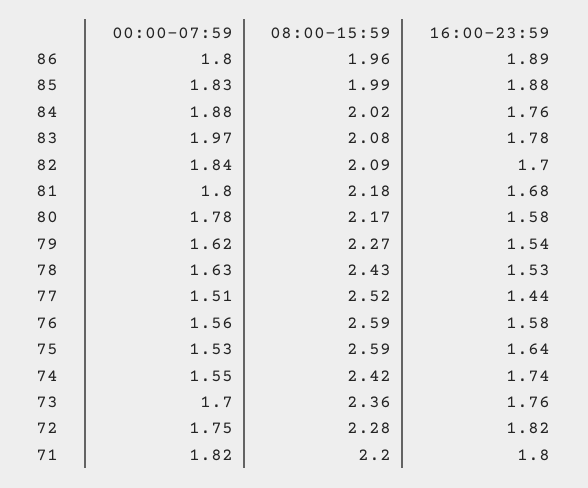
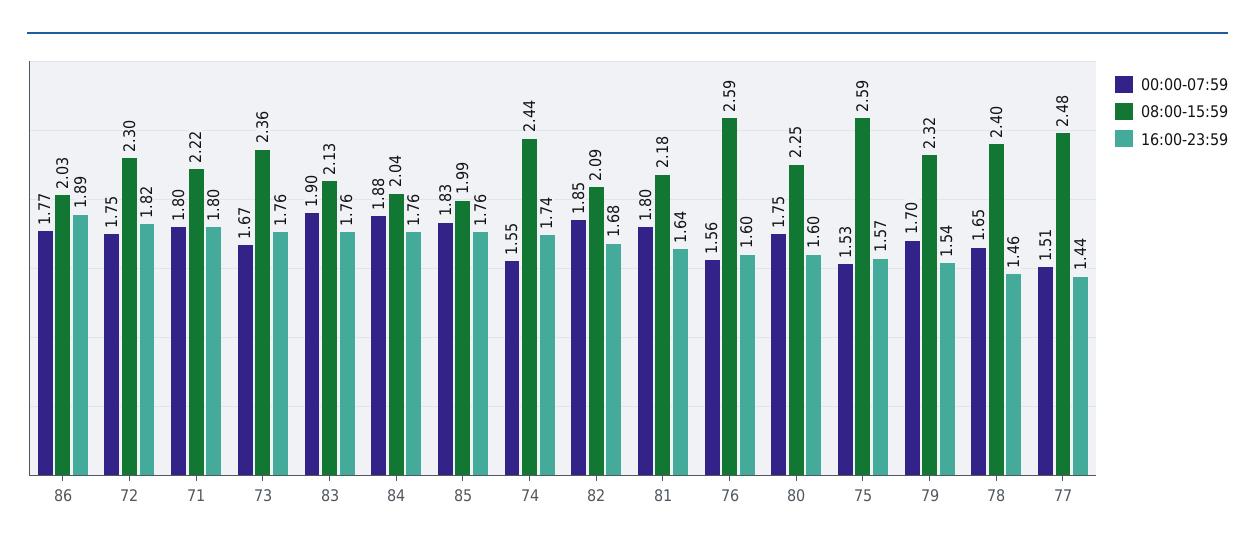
  {
    "00:00-07:59": {
-     "86": 1.8,
+     "86": 1.77,
      "85": 1.83,
      "84": 1.88,
-     "83": 1.97,
+     "83": 1.9,
-     "82": 1.84,
+     "82": 1.85,
      "81": 1.8,
-     "80": 1.78,
+     "80": 1.75,
-     "79": 1.62,
+     "79": 1.7,
-     "78": 1.63,
+     "78": 1.65,
      "77": 1.51,
      "76": 1.56,
      "75": 1.53,
      "74": 1.55,
-     "73": 1.7,
+     "73": 1.67,
      "72": 1.75,
-     "71": 1.82
+     "71": 1.8
    },
    "08:00-15:59": {
-     "86": 1.96,
+     "86": 2.03,
      "85": 1.99,
-     "84": 2.02,
+     "84": 2.04,
-     "83": 2.08,
+     "83": 2.13,
      "82": 2.09,
      "81": 2.18,
-     "80": 2.17,
+     "80": 2.25,
-     "79": 2.27,
+     "79": 2.32,
-     "78": 2.43,
+     "78": 2.4,
-     "77": 2.52,
+     "77": 2.48,
      "76": 2.59,
      "75": 2.59,
-     "74": 2.42,
+     "74": 2.44,
      "73": 2.36,
-     "72": 2.28,
+     "72": 2.3,
-     "71": 2.2
+     "71": 2.22
    },
    "16:00-23:59": {
      "86": 1.89,
-     "85": 1.88,
+     "85": 1.76,
      "84": 1.76,
-     "83": 1.78,
+     "83": 1.76,
-     "82": 1.7,
+     "82": 1.68,
-     "81": 1.68,
+     "81": 1.64,
-     "80": 1.58,
+     "80": 1.6,
      "79": 1.54,
-     "78": 1.53,
+     "78": 1.46,
      "77": 1.44,
-     "76": 1.58,
+     "76": 1.6,
-     "75": 1.64,
+     "75": 1.57,
      "74": 1.74,
      "73": 1.76,
      "72": 1.82,
      "71": 1.8
    }
  }

